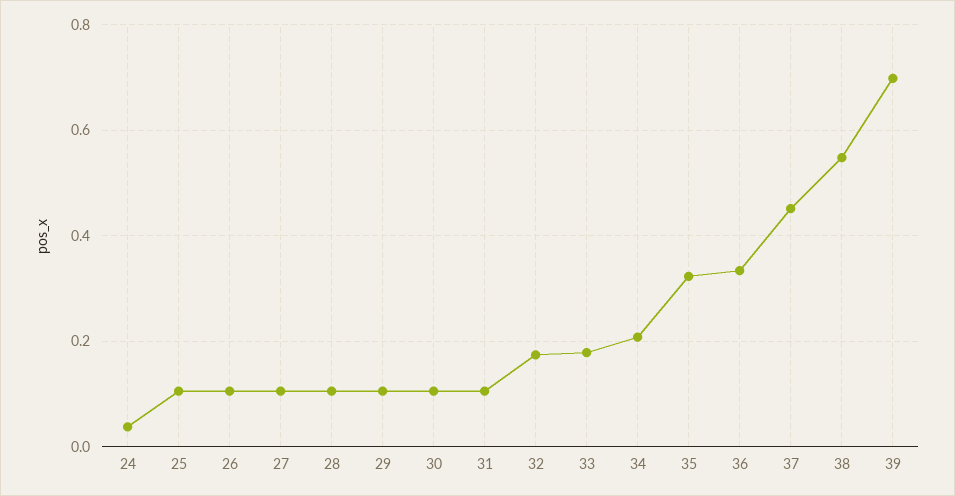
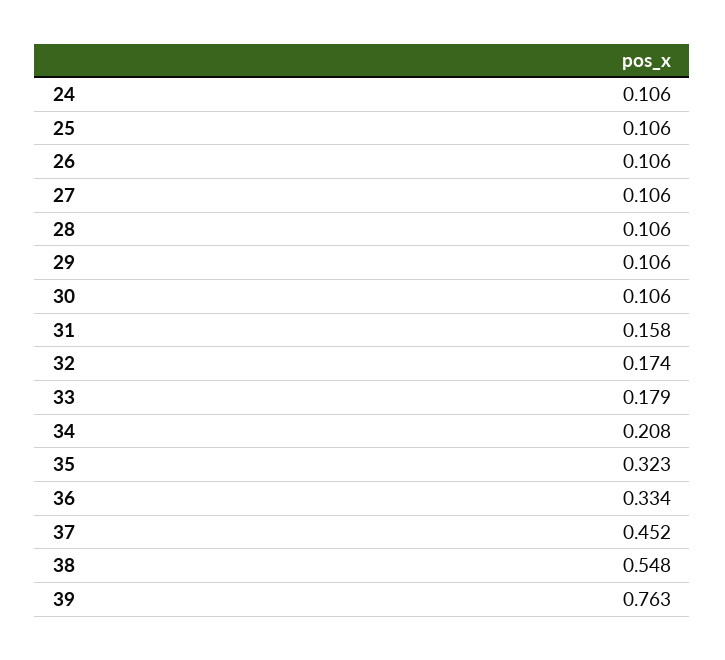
  {
-   "24": 0.04,
+   "24": 0.106,
    "25": 0.106,
    "26": 0.106,
    "27": 0.106,
    "28": 0.106,
    "29": 0.106,
    "30": 0.106,
-   "31": 0.1,
+   "31": 0.158,
    "32": 0.174,
    "33": 0.179,
    "34": 0.208,
    "35": 0.323,
    "36": 0.334,
    "37": 0.452,
    "38": 0.548,
-   "39": 0.7
+   "39": 0.763
  }

